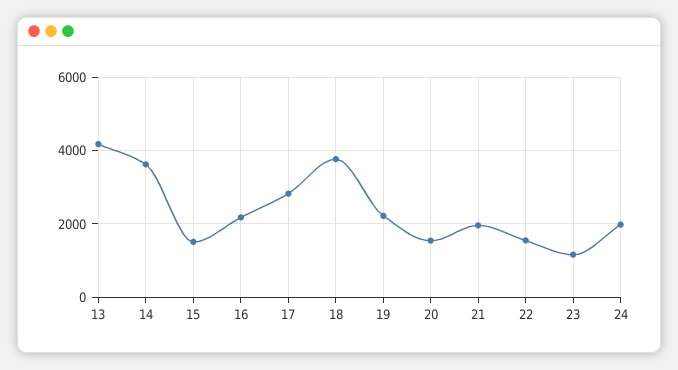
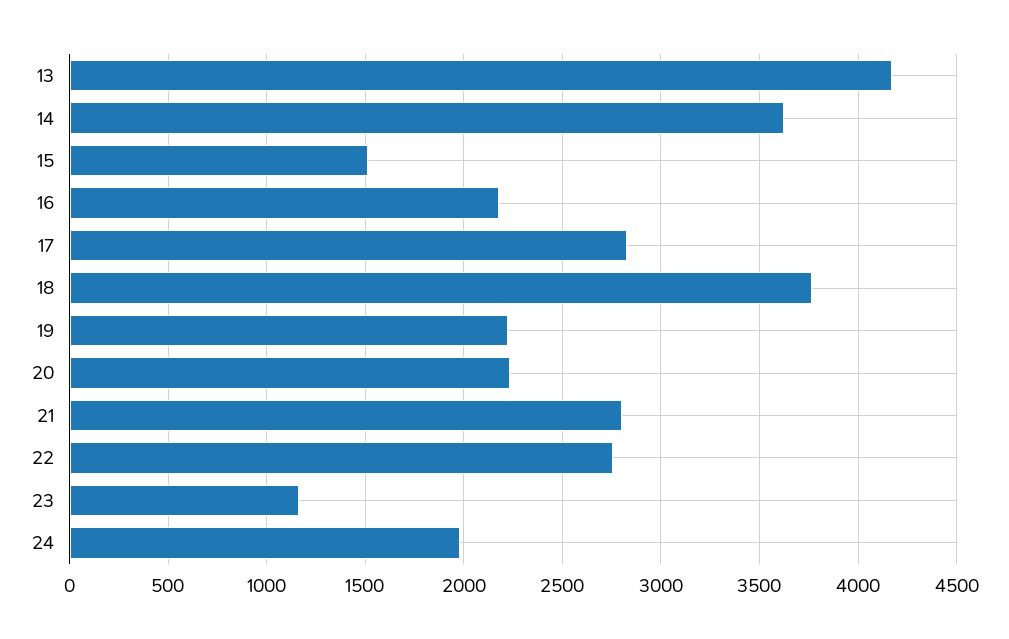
  {
    "13": 4150,
    "14": 3600,
    "15": 1500,
    "16": 2200,
    "17": 2850,
    "18": 3750,
    "19": 2200,
-   "20": 1600,
+   "20": 2250,
-   "21": 2000,
+   "21": 2800,
-   "22": 1600,
+   "22": 2750,
    "23": 1150,
    "24": 2000
  }

